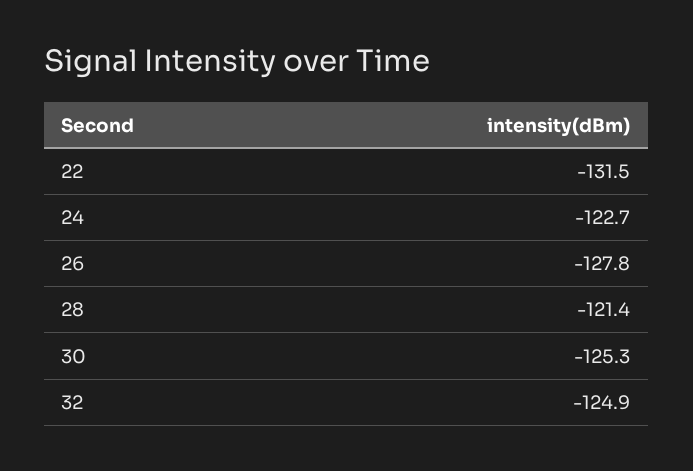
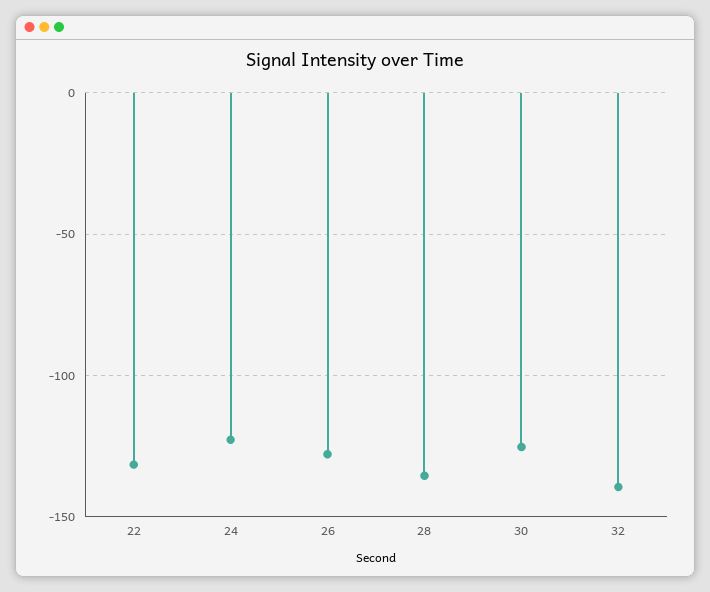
  {
    "22": -131.5,
    "24": -122.7,
    "26": -127.8,
-   "28": -121.4,
+   "28": -135,
    "30": -125.3,
-   "32": -124.9
+   "32": -140
  }

